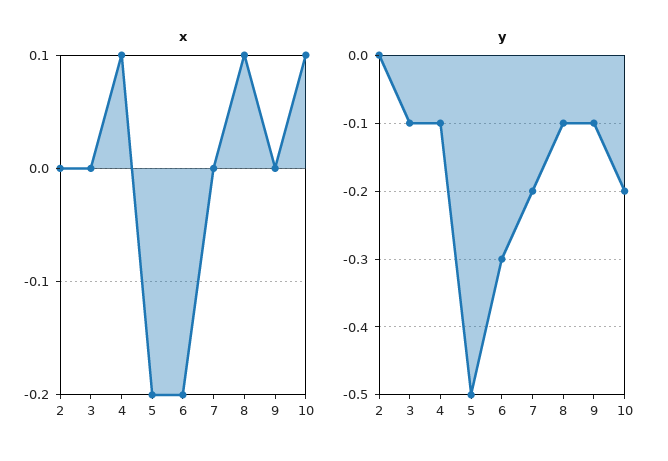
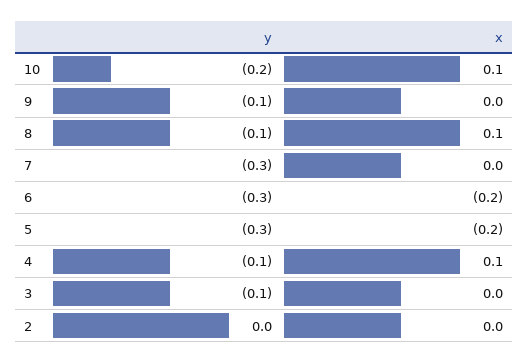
  {
    "x": {
      "2": 0,
      "3": 0,
      "4": 0.1,
      "5": -0.2,
      "6": -0.2,
      "7": 0,
      "8": 0.1,
      "9": 0,
      "10": 0.1
    },
    "y": {
      "2": 0,
      "3": -0.1,
      "4": -0.1,
-     "5": -0.5,
+     "5": -0.3,
      "6": -0.3,
-     "7": -0.2,
+     "7": -0.3,
      "8": -0.1,
      "9": -0.1,
      "10": -0.2
    }
  }

